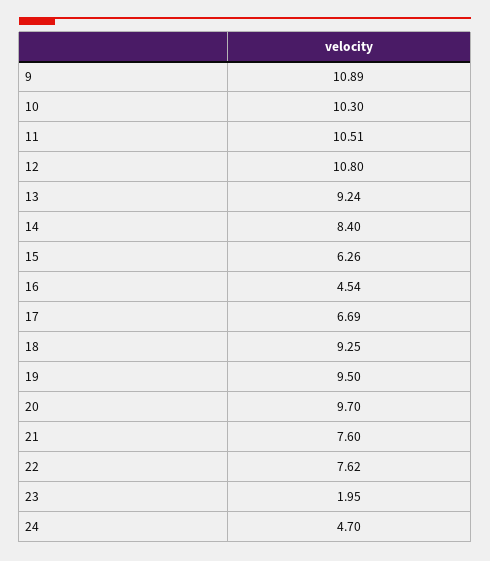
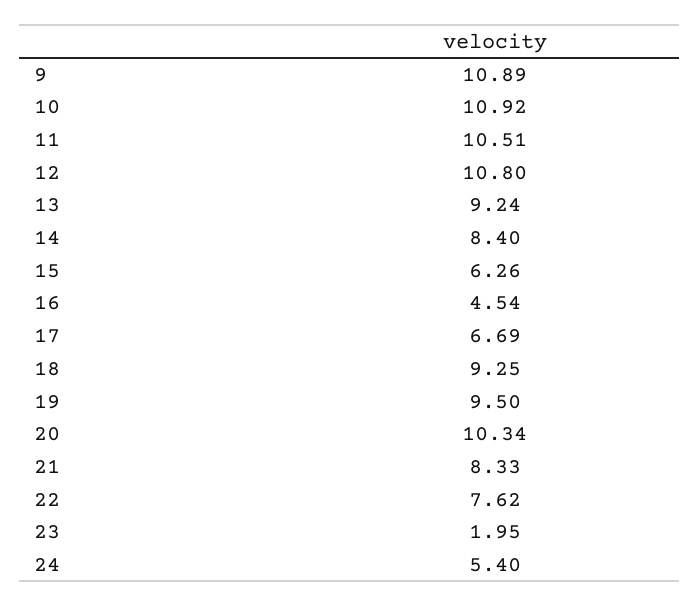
  {
    "9": 10.89,
-   "10": 10.3,
+   "10": 10.92,
    "11": 10.51,
    "12": 10.8,
    "13": 9.24,
    "14": 8.4,
    "15": 6.26,
    "16": 4.54,
    "17": 6.69,
    "18": 9.25,
    "19": 9.5,
-   "20": 9.7,
+   "20": 10.34,
-   "21": 7.6,
+   "21": 8.33,
    "22": 7.62,
    "23": 1.95,
-   "24": 4.7
+   "24": 5.4
  }

